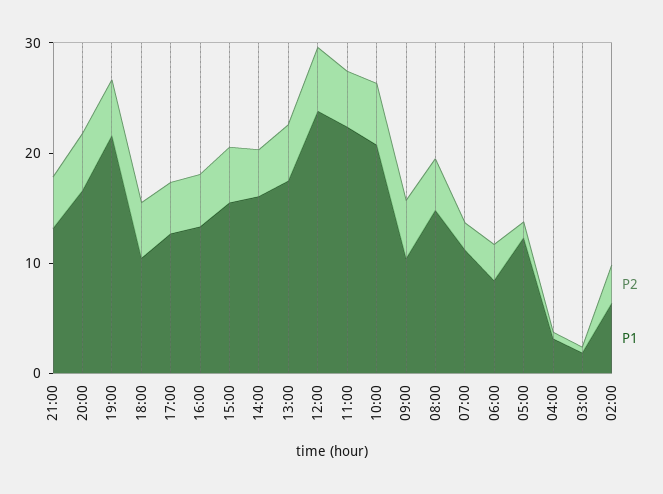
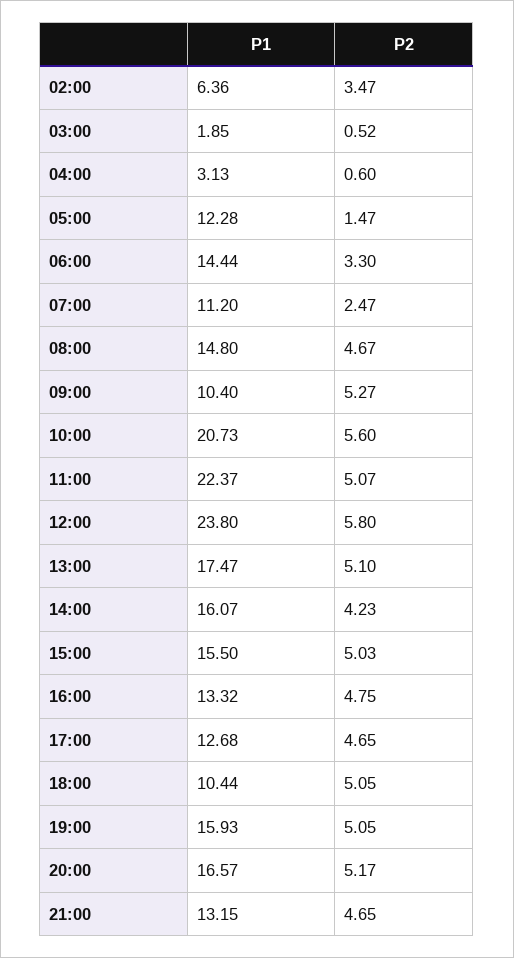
  {
    "P2": {
      "21:00": 4.65,
      "20:00": 5.17,
      "19:00": 5.05,
      "18:00": 5.05,
      "17:00": 4.65,
      "16:00": 4.75,
      "15:00": 5.03,
      "14:00": 4.23,
      "13:00": 5.1,
      "12:00": 5.8,
      "11:00": 5.07,
      "10:00": 5.6,
      "09:00": 5.27,
      "08:00": 4.67,
      "07:00": 2.47,
      "06:00": 3.3,
      "05:00": 1.47,
      "04:00": 0.6,
      "03:00": 0.52,
      "02:00": 3.47
    },
    "P1": {
      "21:00": 13.15,
      "20:00": 16.57,
-     "19:00": 22,
+     "19:00": 15.93,
      "18:00": 10.44,
      "17:00": 12.68,
      "16:00": 13.32,
      "15:00": 15.5,
      "14:00": 16.07,
      "13:00": 17.47,
      "12:00": 23.8,
      "11:00": 22.37,
      "10:00": 20.73,
      "09:00": 10.4,
      "08:00": 14.8,
      "07:00": 11.2,
-     "06:00": 8,
+     "06:00": 14.44,
      "05:00": 12.28,
      "04:00": 3.13,
      "03:00": 1.85,
      "02:00": 6.36
    }
  }

